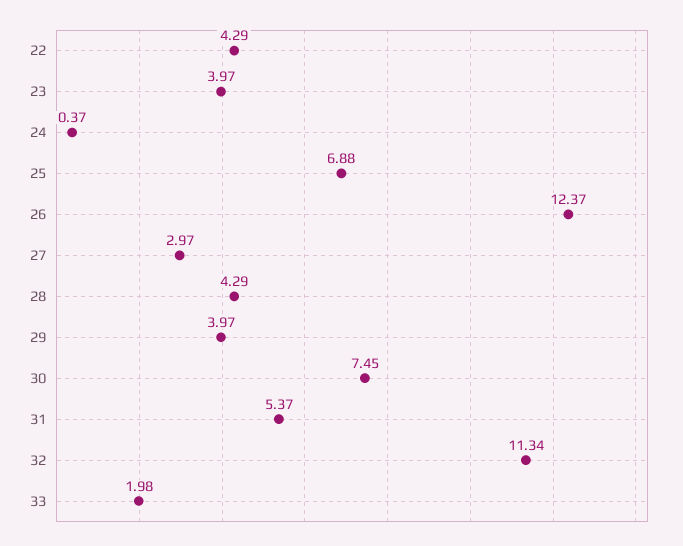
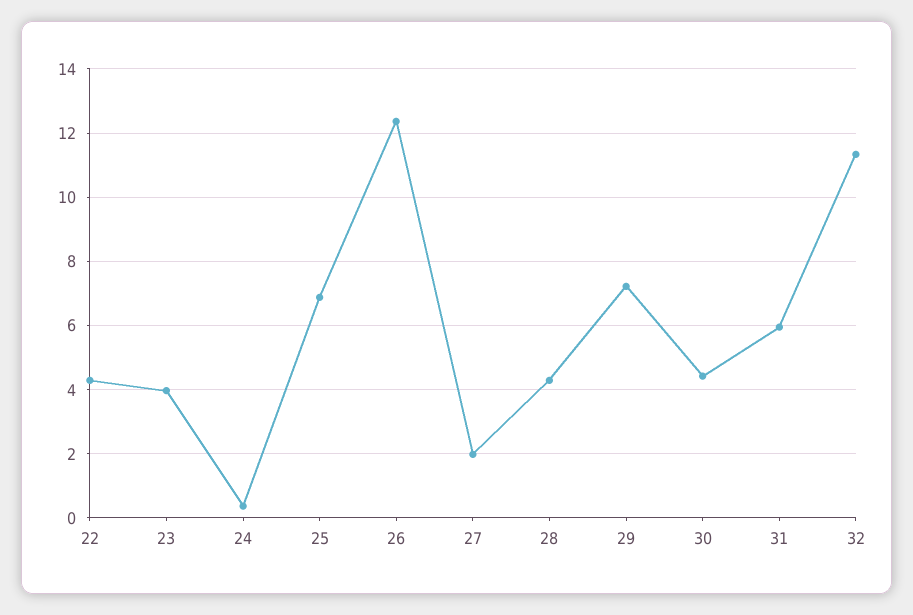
  {
    "22": 4.29,
    "23": 3.97,
    "24": 0.37,
    "25": 6.88,
    "26": 12.37,
-   "27": 2.97,
+   "27": 2,
    "28": 4.29,
-   "29": 3.97,
+   "29": 7.2,
-   "30": 7.45,
+   "30": 4.4,
-   "31": 5.37,
+   "31": 6,
-   "32": 11.34,
+   "32": 11.34
-   "33": 1.98
  }

